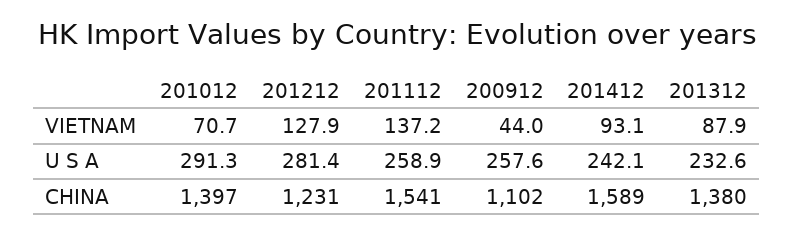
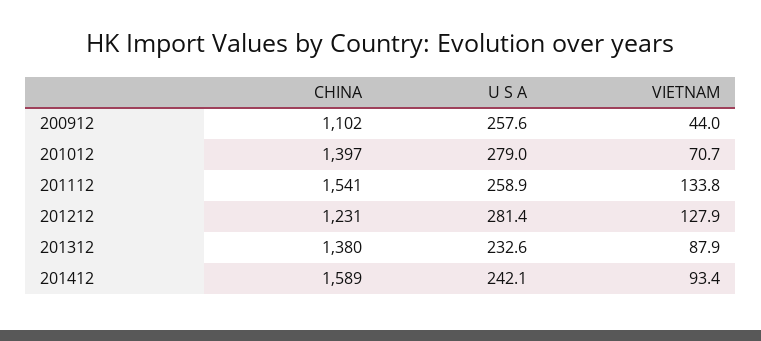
  {
    "201012": {
      "VIETNAM": 70.7,
-     "U S A": 291.3,
+     "U S A": 279,
      "CHINA": 1397
    },
    "201212": {
      "VIETNAM": 127.9,
      "U S A": 281.4,
      "CHINA": 1231
    },
    "201112": {
-     "VIETNAM": 137.2,
+     "VIETNAM": 133.8,
      "U S A": 258.9,
      "CHINA": 1541
    },
    "200912": {
      "VIETNAM": 44,
      "U S A": 257.6,
      "CHINA": 1102
    },
    "201412": {
-     "VIETNAM": 93.1,
+     "VIETNAM": 93.4,
      "U S A": 242.1,
      "CHINA": 1589
    },
    "201312": {
      "VIETNAM": 87.9,
      "U S A": 232.6,
      "CHINA": 1380
    }
  }

